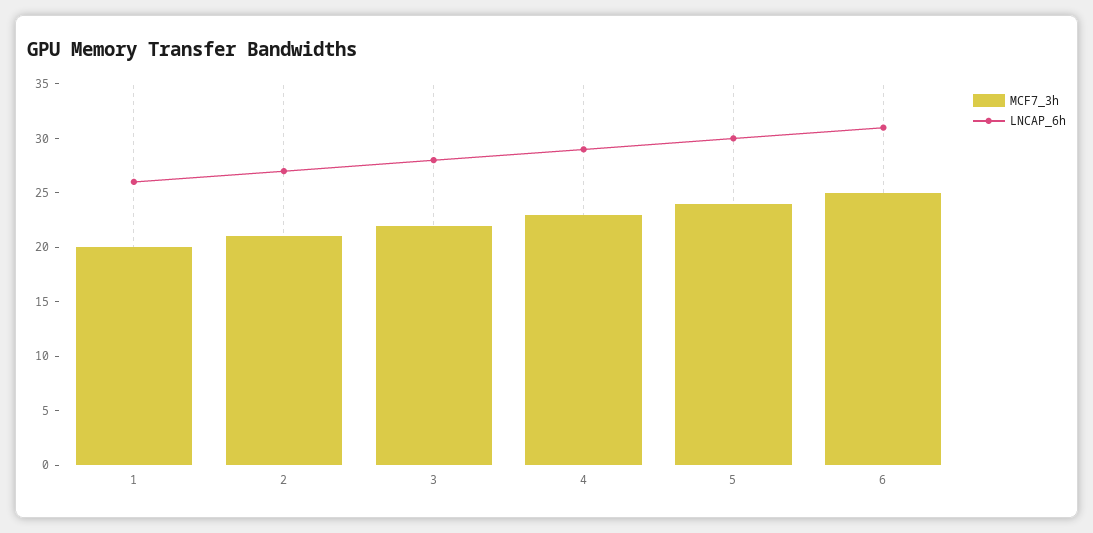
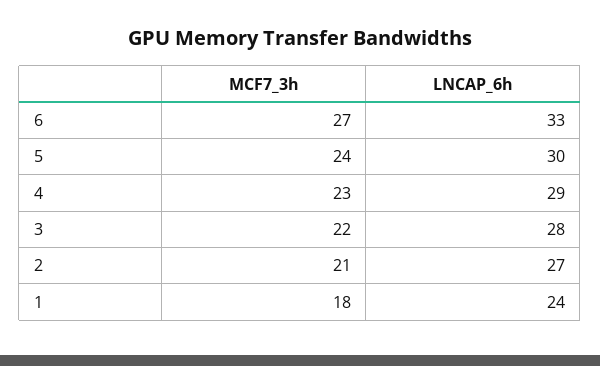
  {
    "MCF7_3h": {
-     "1": 20,
+     "1": 18,
      "2": 21,
      "3": 22,
      "4": 23,
      "5": 24,
-     "6": 25
+     "6": 27
    },
    "LNCAP_6h": {
-     "1": 26,
+     "1": 24,
      "2": 27,
      "3": 28,
      "4": 29,
      "5": 30,
-     "6": 31
+     "6": 33
    }
  }

